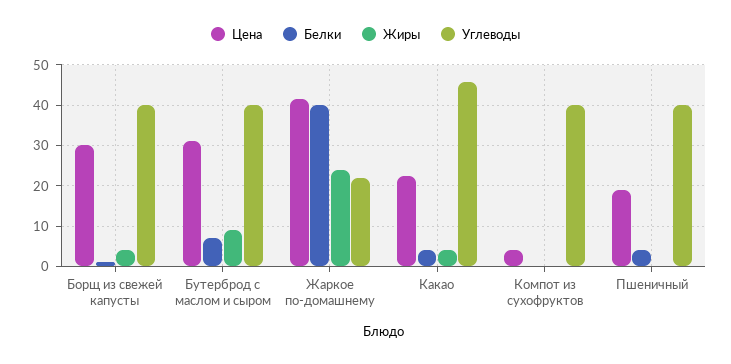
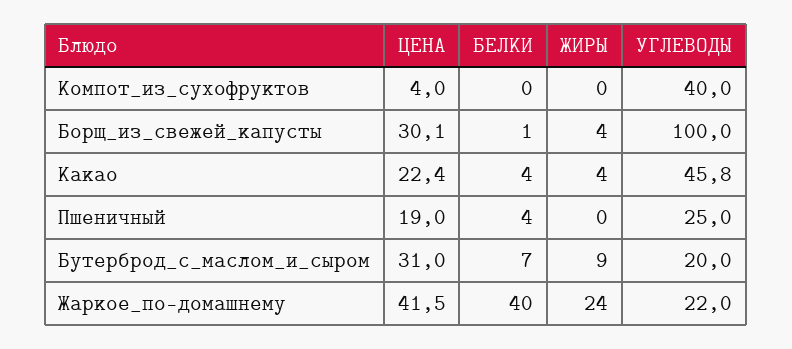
  {
    "Цена": {
      "Борщ из свежей капусты": 30.1,
      "Бутерброд с маслом и сыром": 31,
      "Жаркое по-домашнему": 41.5,
      "Какао": 22.4,
      "Компот из сухофруктов": 4,
      "Пшеничный": 19
    },
    "Белки": {
      "Борщ из свежей капусты": 1,
      "Бутерброд с маслом и сыром": 7,
      "Жаркое по-домашнему": 40,
      "Какао": 4,
      "Компот из сухофруктов": 0,
      "Пшеничный": 4
    },
    "Жиры": {
      "Борщ из свежей капусты": 4,
      "Бутерброд с маслом и сыром": 9,
      "Жаркое по-домашнему": 24,
      "Какао": 4,
      "Компот из сухофруктов": 0,
      "Пшеничный": 0
    },
    "Углеводы": {
-     "Борщ из свежей капусты": 40,
+     "Борщ из свежей капусты": 100,
-     "Бутерброд с маслом и сыром": 40,
+     "Бутерброд с маслом и сыром": 20,
      "Жаркое по-домашнему": 22,
      "Какао": 45.8,
      "Компот из сухофруктов": 40,
-     "Пшеничный": 40
+     "Пшеничный": 25
    }
  }

